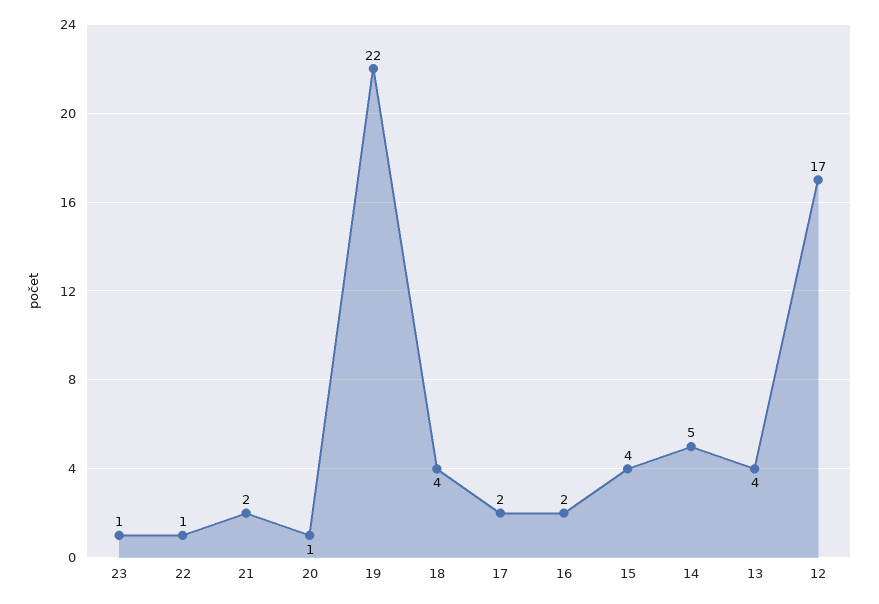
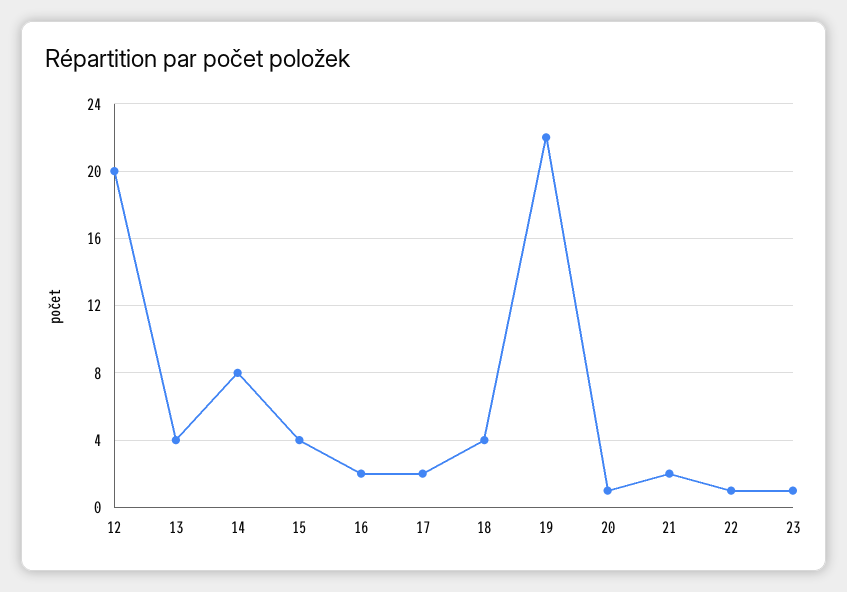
  {
    "23": 1,
    "22": 1,
    "21": 2,
    "20": 1,
    "19": 22,
    "18": 4,
    "17": 2,
    "16": 2,
    "15": 4,
-   "14": 5,
+   "14": 8,
    "13": 4,
-   "12": 17
+   "12": 20
  }

